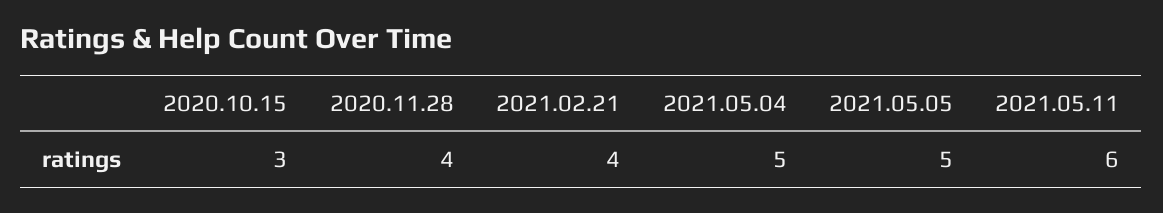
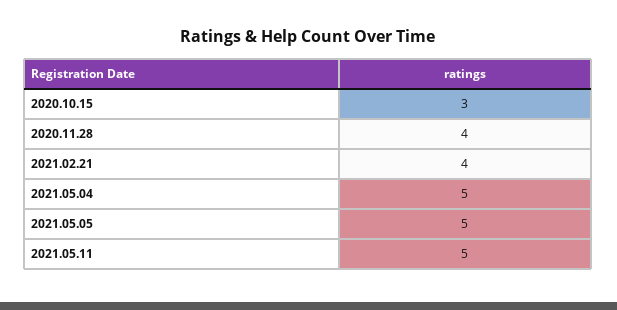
  {
    "2020.10.15": 3,
    "2020.11.28": 4,
    "2021.02.21": 4,
    "2021.05.04": 5,
    "2021.05.05": 5,
-   "2021.05.11": 6
+   "2021.05.11": 5
  }

